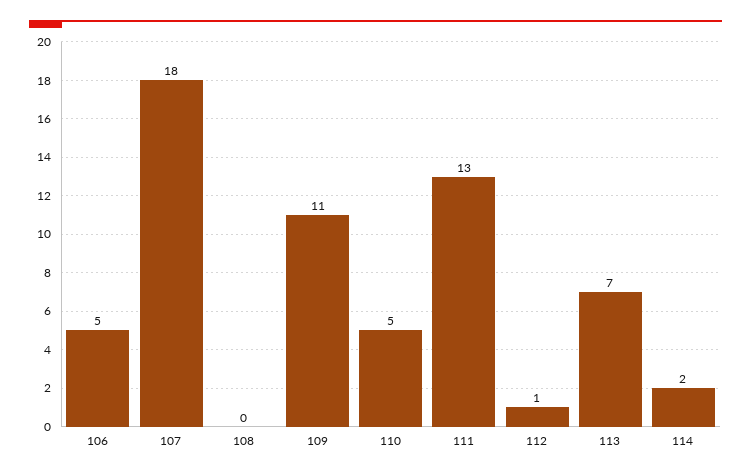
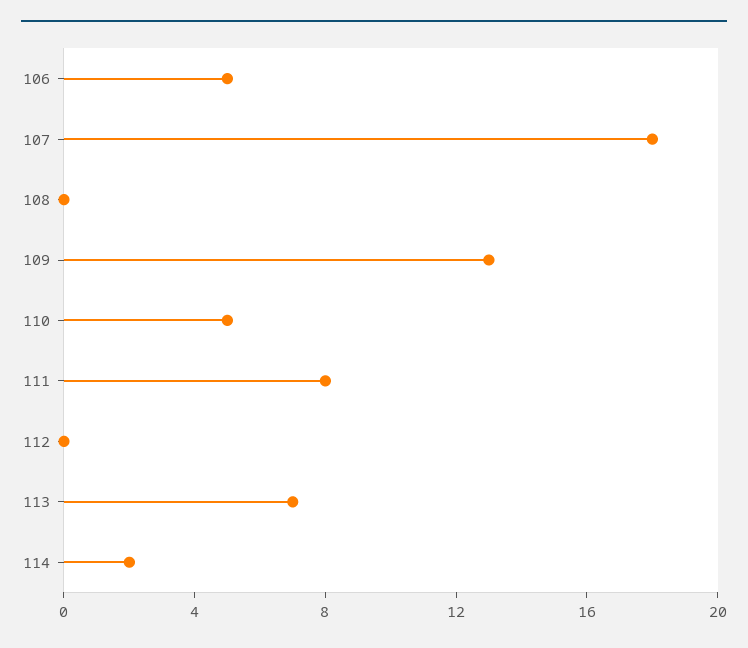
  {
    "106": 5,
    "107": 18,
    "108": 0,
-   "109": 11,
+   "109": 13,
    "110": 5,
-   "111": 13,
+   "111": 8,
-   "112": 1,
+   "112": 0,
    "113": 7,
    "114": 2
  }

